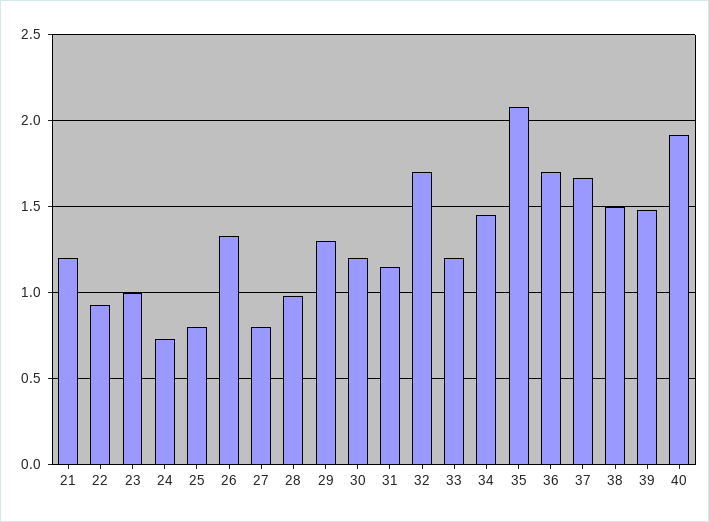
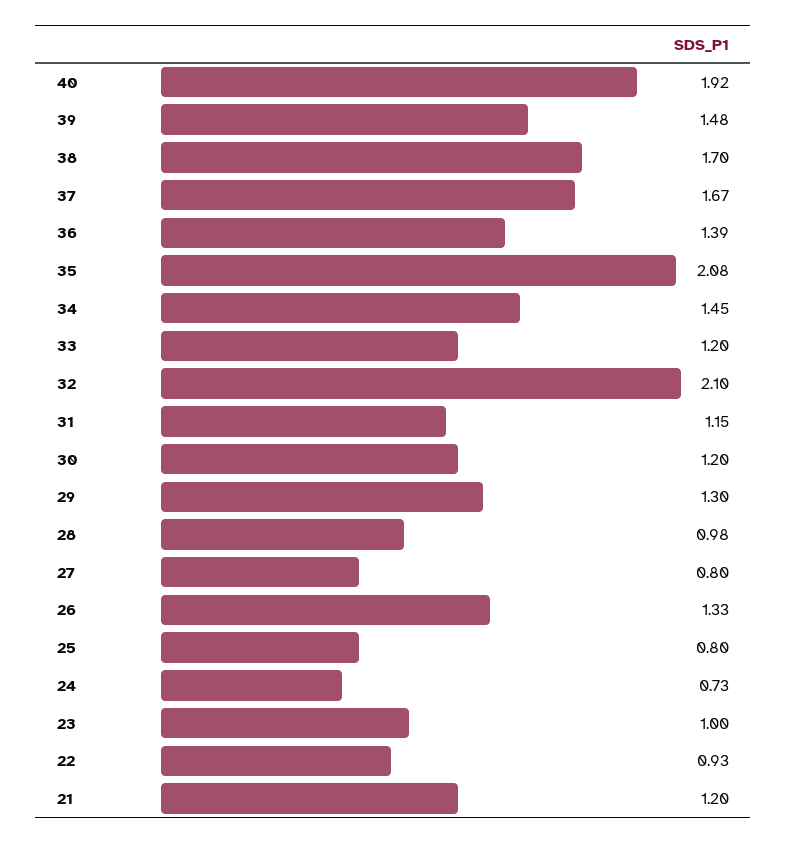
  {
    "21": 1.2,
    "22": 0.93,
    "23": 1,
    "24": 0.73,
    "25": 0.8,
    "26": 1.33,
    "27": 0.8,
    "28": 0.98,
    "29": 1.3,
    "30": 1.2,
    "31": 1.15,
-   "32": 1.7,
+   "32": 2.1,
    "33": 1.2,
    "34": 1.45,
    "35": 2.08,
-   "36": 1.7,
+   "36": 1.39,
    "37": 1.67,
-   "38": 1.5,
+   "38": 1.7,
    "39": 1.48,
    "40": 1.92
  }

